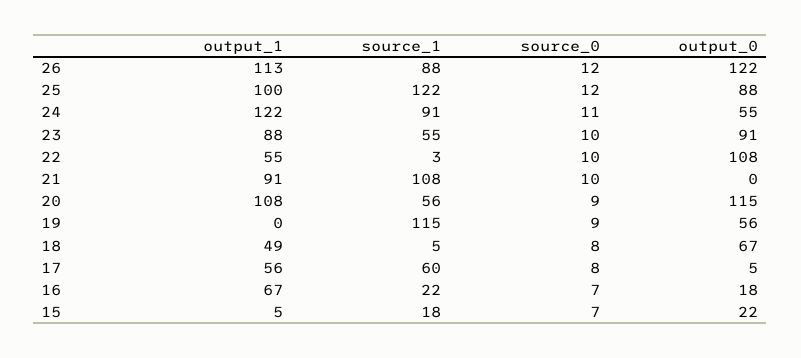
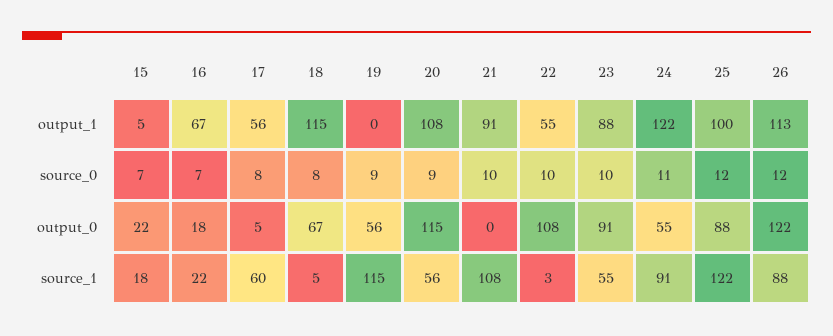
  {
    "output_1": {
      "26": 113,
      "25": 100,
      "24": 122,
      "23": 88,
      "22": 55,
      "21": 91,
      "20": 108,
      "19": 0,
-     "18": 49,
+     "18": 115,
      "17": 56,
      "16": 67,
      "15": 5
    },
    "source_1": {
      "26": 88,
      "25": 122,
      "24": 91,
      "23": 55,
      "22": 3,
      "21": 108,
      "20": 56,
      "19": 115,
      "18": 5,
      "17": 60,
      "16": 22,
      "15": 18
    },
    "source_0": {
      "26": 12,
      "25": 12,
      "24": 11,
      "23": 10,
      "22": 10,
      "21": 10,
      "20": 9,
      "19": 9,
      "18": 8,
      "17": 8,
      "16": 7,
      "15": 7
    },
    "output_0": {
      "26": 122,
      "25": 88,
      "24": 55,
      "23": 91,
      "22": 108,
      "21": 0,
      "20": 115,
      "19": 56,
      "18": 67,
      "17": 5,
      "16": 18,
      "15": 22
    }
  }

